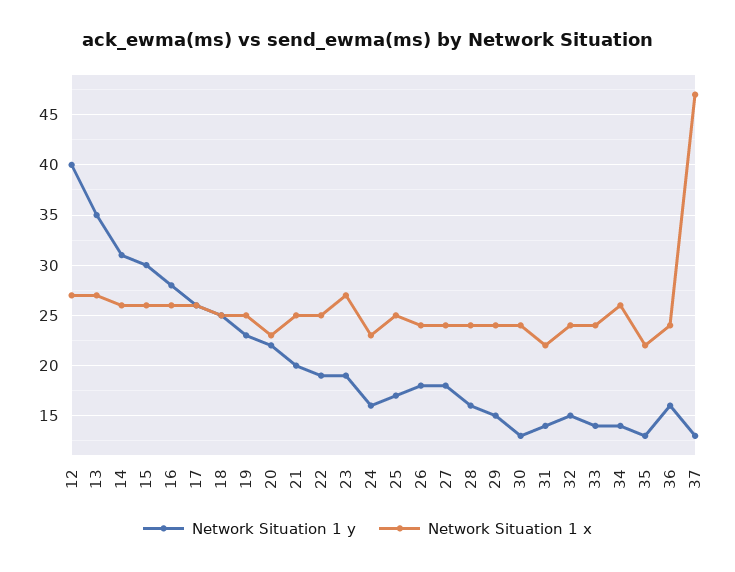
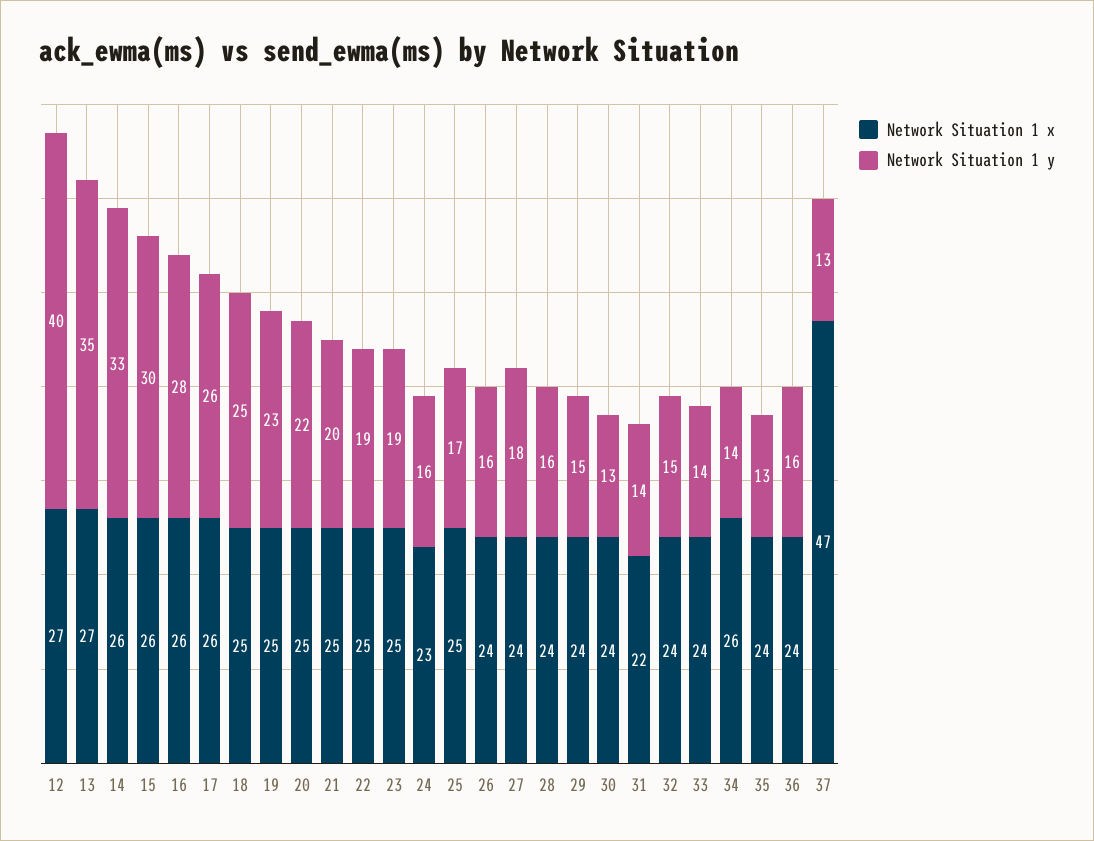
  {
    "Network Situation 1 y": {
      "12": 40,
      "13": 35,
-     "14": 31,
+     "14": 33,
      "15": 30,
      "16": 28,
      "17": 26,
      "18": 25,
      "19": 23,
      "20": 22,
      "21": 20,
      "22": 19,
      "23": 19,
      "24": 16,
      "25": 17,
-     "26": 18,
+     "26": 16,
      "27": 18,
      "28": 16,
      "29": 15,
      "30": 13,
      "31": 14,
      "32": 15,
      "33": 14,
      "34": 14,
      "35": 13,
      "36": 16,
      "37": 13
    },
    "Network Situation 1 x": {
      "12": 27,
      "13": 27,
      "14": 26,
      "15": 26,
      "16": 26,
      "17": 26,
      "18": 25,
      "19": 25,
-     "20": 23,
+     "20": 25,
      "21": 25,
      "22": 25,
-     "23": 27,
+     "23": 25,
      "24": 23,
      "25": 25,
      "26": 24,
      "27": 24,
      "28": 24,
      "29": 24,
      "30": 24,
      "31": 22,
      "32": 24,
      "33": 24,
      "34": 26,
-     "35": 22,
+     "35": 24,
      "36": 24,
      "37": 47
    }
  }

